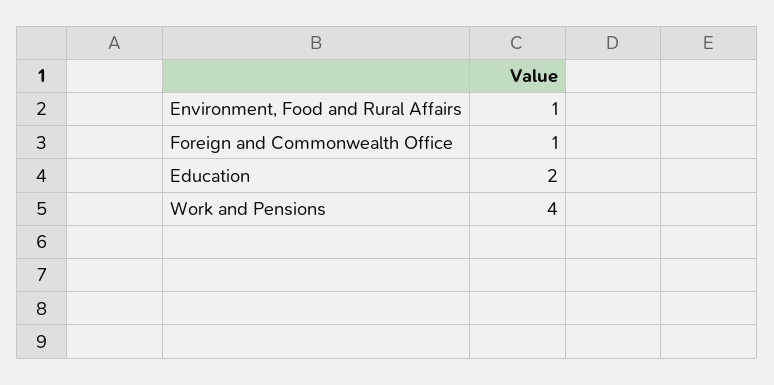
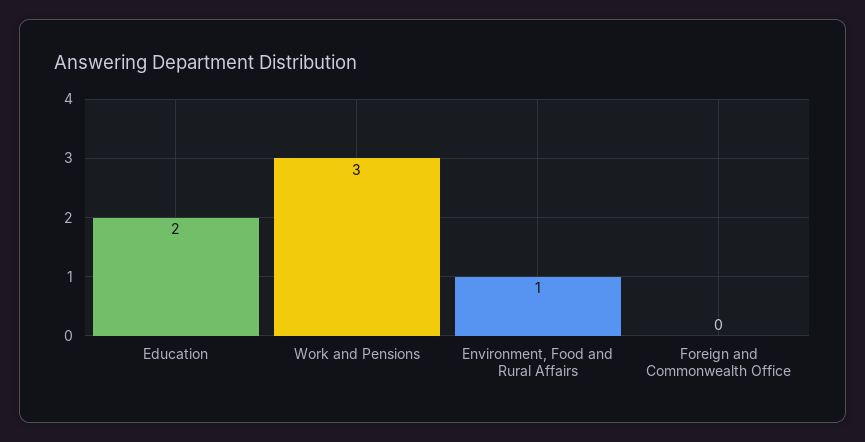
  {
    "Environment, Food and Rural Affairs": 1,
-   "Foreign and Commonwealth Office": 1,
+   "Foreign and Commonwealth Office": 0,
    "Education": 2,
-   "Work and Pensions": 4
+   "Work and Pensions": 3
  }

